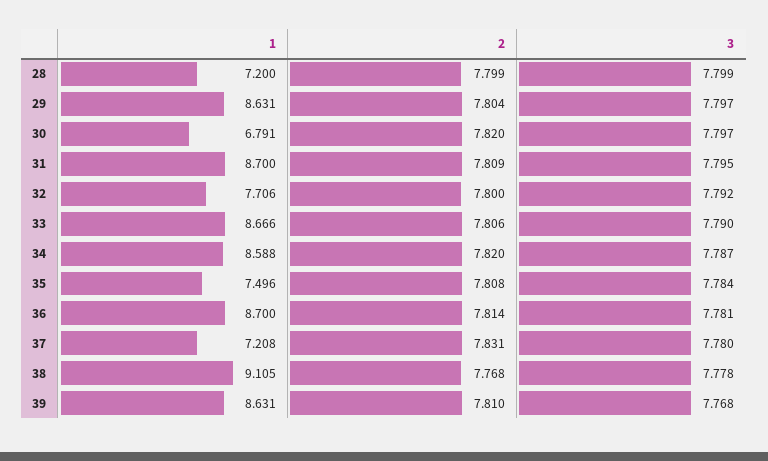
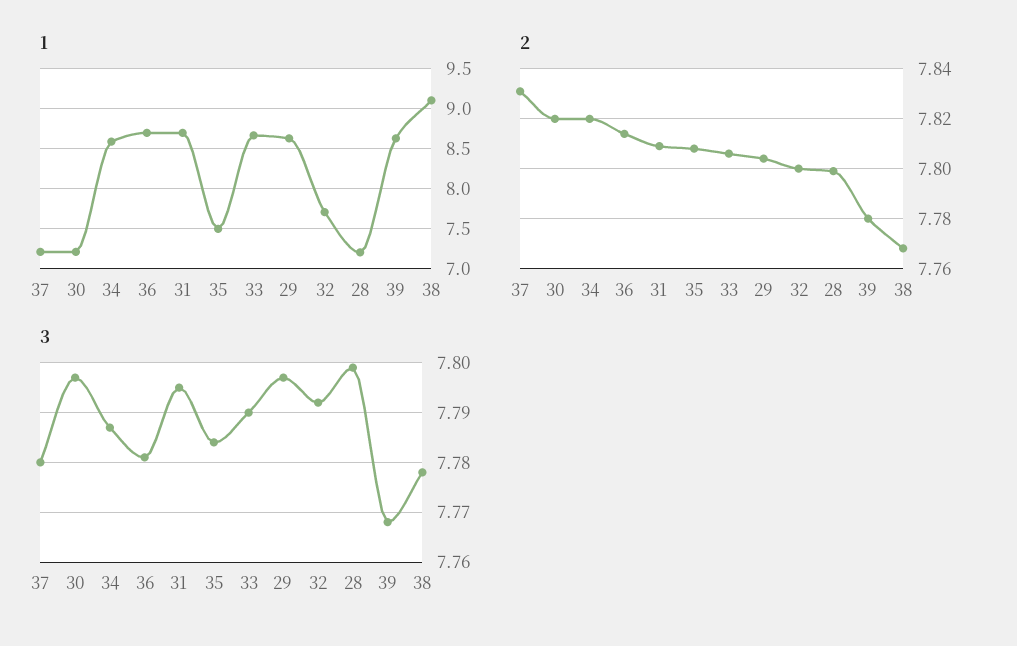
  {
    "1": {
      "28": 7.2,
      "29": 8.631,
-     "30": 6.791,
+     "30": 7.2,
      "31": 8.7,
      "32": 7.706,
      "33": 8.666,
      "34": 8.588,
      "35": 7.496,
      "36": 8.7,
      "37": 7.208,
      "38": 9.105,
      "39": 8.631
    },
    "2": {
      "28": 7.799,
      "29": 7.804,
      "30": 7.82,
      "31": 7.809,
      "32": 7.8,
      "33": 7.806,
      "34": 7.82,
      "35": 7.808,
      "36": 7.814,
      "37": 7.831,
      "38": 7.768,
-     "39": 7.81
+     "39": 7.78
    },
    "3": {
      "28": 7.799,
      "29": 7.797,
      "30": 7.797,
      "31": 7.795,
      "32": 7.792,
      "33": 7.79,
      "34": 7.787,
      "35": 7.784,
      "36": 7.781,
      "37": 7.78,
      "38": 7.778,
      "39": 7.768
    }
  }

